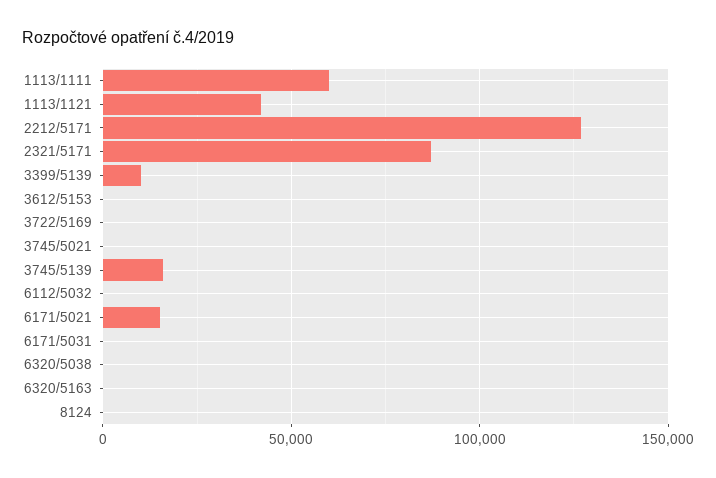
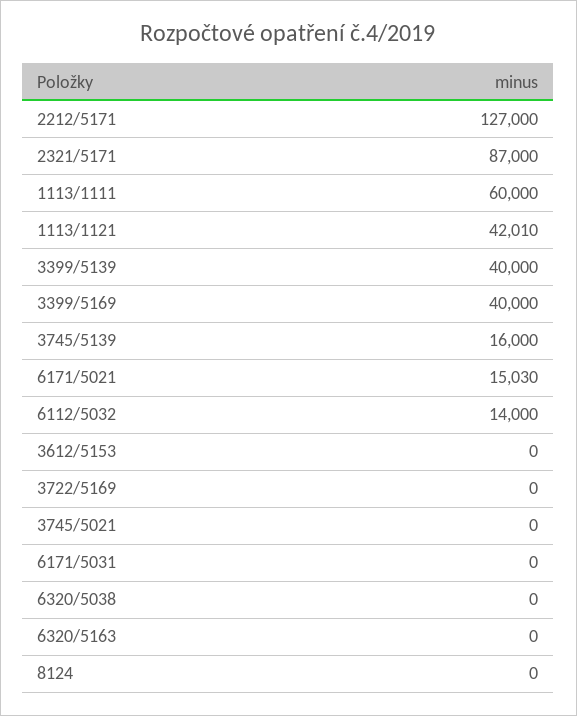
  {
    "1113/1111": 60000,
    "1113/1121": 42010,
    "2212/5171": 127000,
    "2321/5171": 87000,
-   "3399/5139": 10000,
+   "3399/5139": 40000,
    "3612/5153": 0,
    "3722/5169": 0,
    "3745/5021": 0,
    "3745/5139": 16000,
-   "6112/5032": 0,
+   "6112/5032": 14000,
    "6171/5021": 15030,
    "6171/5031": 0,
    "6320/5038": 0,
    "6320/5163": 0,
-   "8124": 0
+   "8124": 0,
+   "3399/5169": 40000
  }

